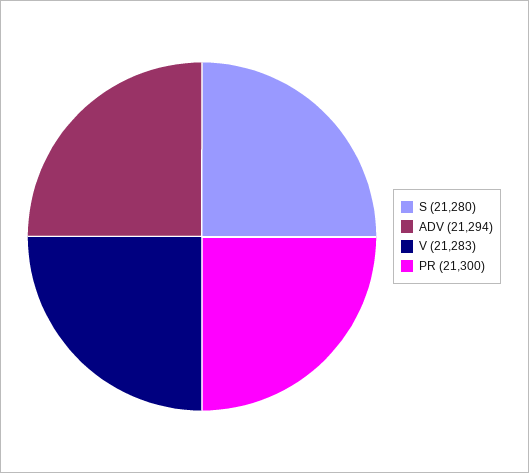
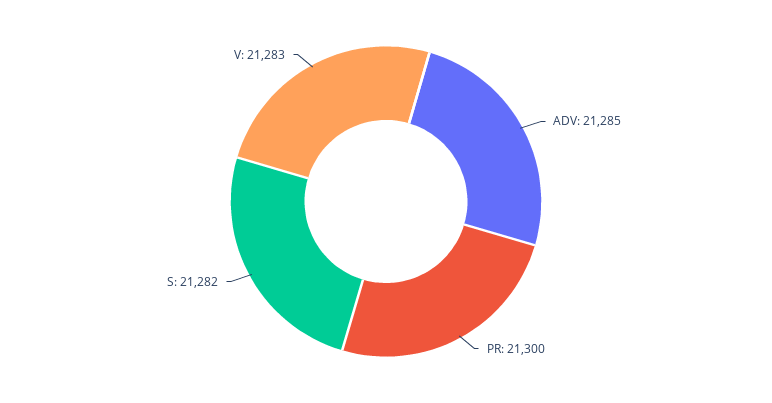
  {
-   "S": 21280,
+   "S": 21282,
-   "ADV": 21294,
+   "ADV": 21285,
    "V": 21283,
    "PR": 21300
  }

